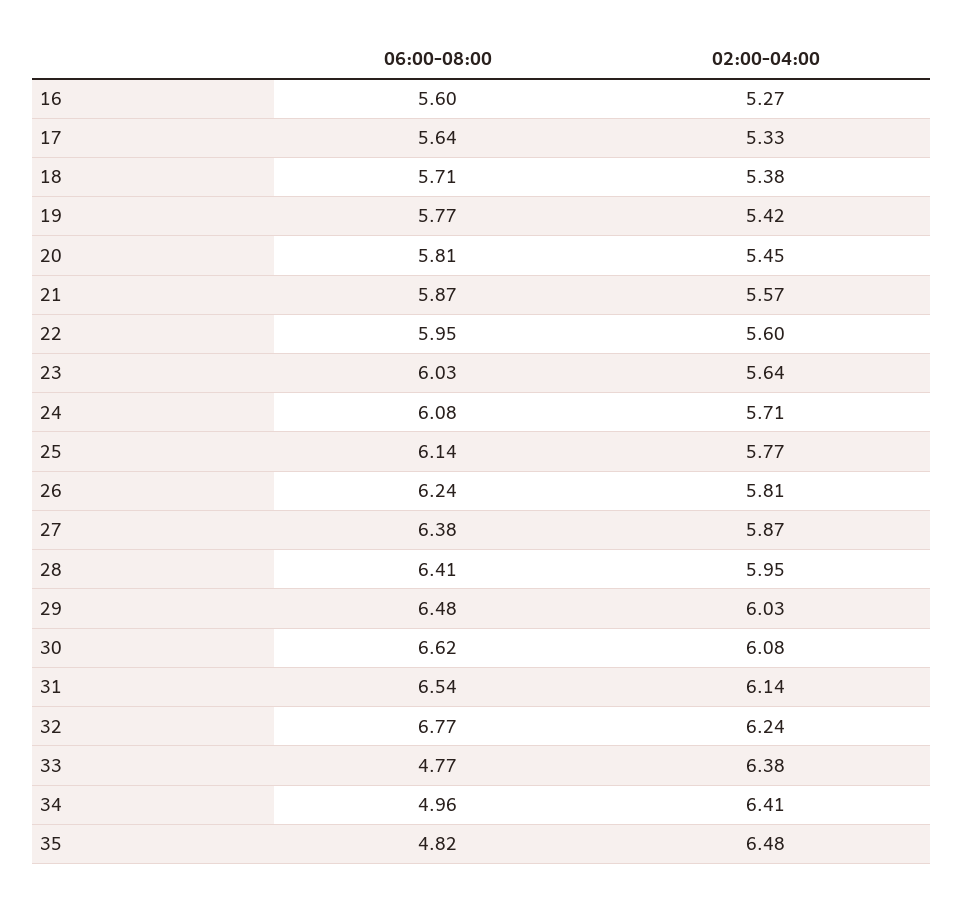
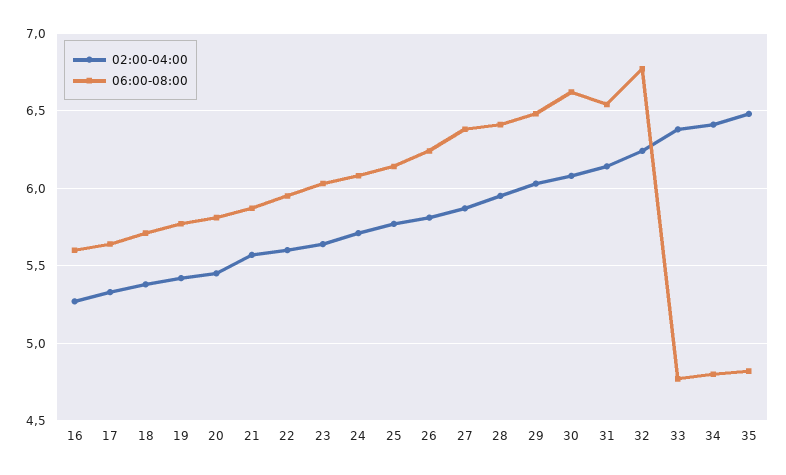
  {
    "06:00-08:00": {
      "16": 5.6,
      "17": 5.64,
      "18": 5.71,
      "19": 5.77,
      "20": 5.81,
      "21": 5.87,
      "22": 5.95,
      "23": 6.03,
      "24": 6.08,
      "25": 6.14,
      "26": 6.24,
      "27": 6.38,
      "28": 6.41,
      "29": 6.48,
      "30": 6.62,
      "31": 6.54,
      "32": 6.77,
      "33": 4.77,
-     "34": 4.96,
+     "34": 4.8,
      "35": 4.82
    },
    "02:00-04:00": {
      "16": 5.27,
      "17": 5.33,
      "18": 5.38,
      "19": 5.42,
      "20": 5.45,
      "21": 5.57,
      "22": 5.6,
      "23": 5.64,
      "24": 5.71,
      "25": 5.77,
      "26": 5.81,
      "27": 5.87,
      "28": 5.95,
      "29": 6.03,
      "30": 6.08,
      "31": 6.14,
      "32": 6.24,
      "33": 6.38,
      "34": 6.41,
      "35": 6.48
    }
  }

